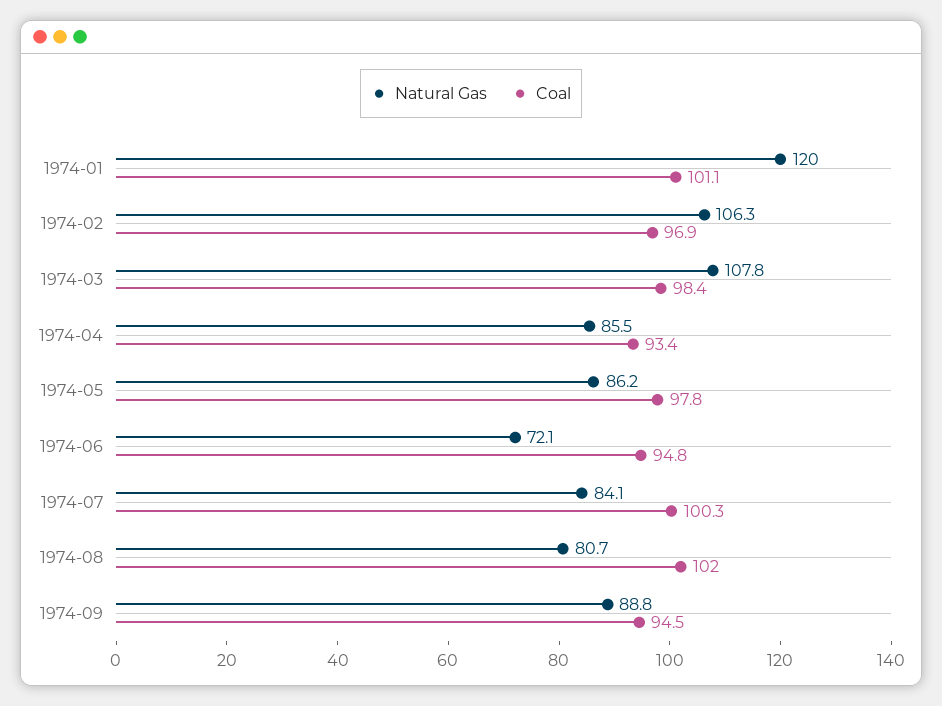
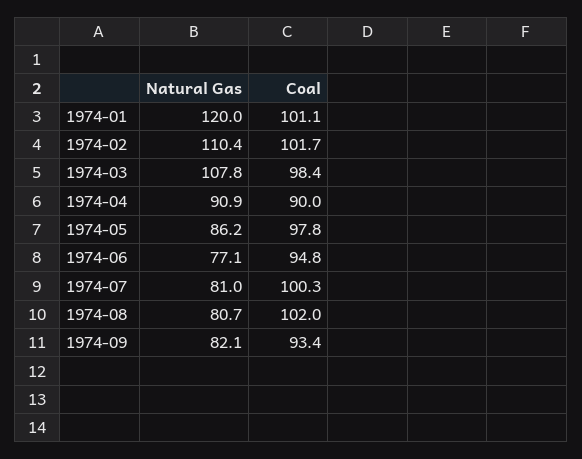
  {
    "Natural Gas": {
      "1974-01": 120,
-     "1974-02": 106.3,
+     "1974-02": 110.4,
      "1974-03": 107.8,
-     "1974-04": 85.5,
+     "1974-04": 90.9,
      "1974-05": 86.2,
-     "1974-06": 72.1,
+     "1974-06": 77.1,
-     "1974-07": 84.1,
+     "1974-07": 81,
      "1974-08": 80.7,
-     "1974-09": 88.8
+     "1974-09": 82.1
    },
    "Coal": {
      "1974-01": 101.1,
-     "1974-02": 96.9,
+     "1974-02": 101.7,
      "1974-03": 98.4,
-     "1974-04": 93.4,
+     "1974-04": 90,
      "1974-05": 97.8,
      "1974-06": 94.8,
      "1974-07": 100.3,
      "1974-08": 102,
-     "1974-09": 94.5
+     "1974-09": 93.4
    }
  }

